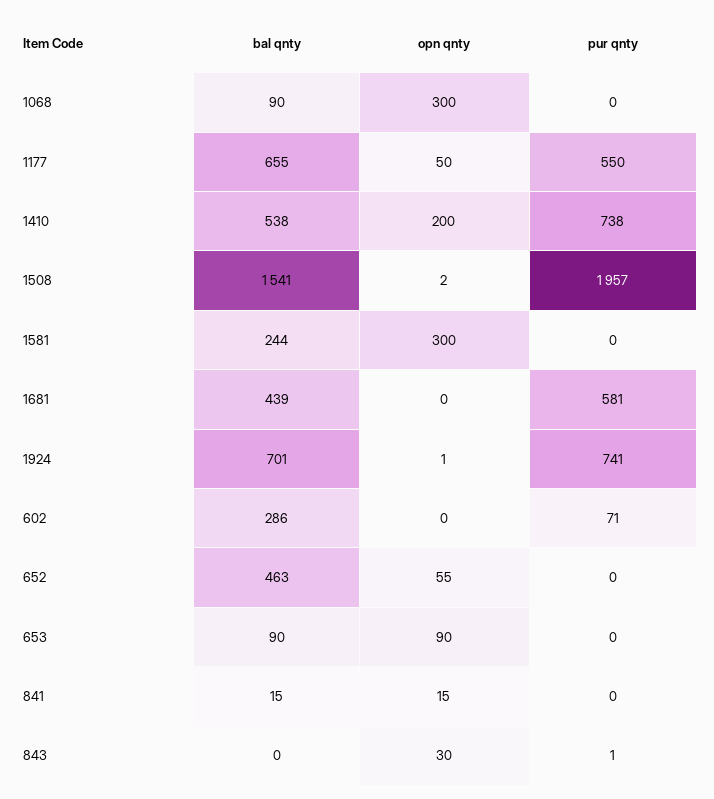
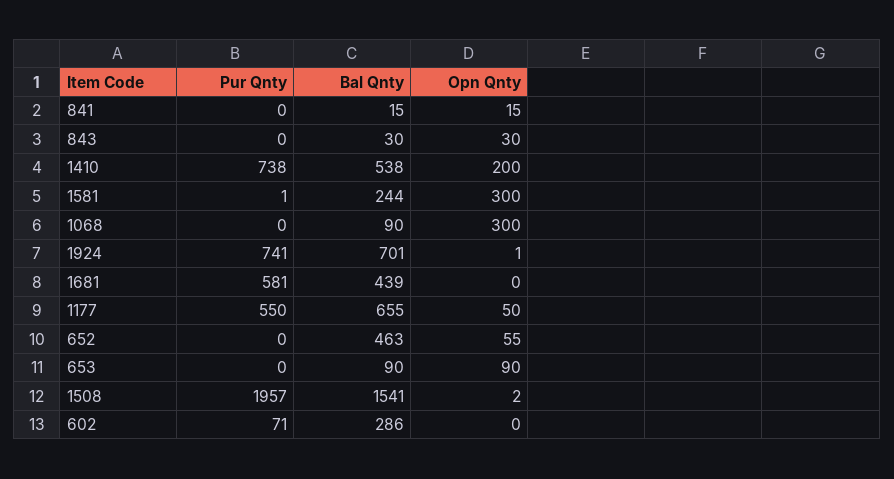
  {
    "bal qnty": {
      "1068": 90,
      "1177": 655,
      "1410": 538,
      "1508": 1541,
      "1581": 244,
      "1681": 439,
      "1924": 701,
      "602": 286,
      "652": 463,
      "653": 90,
      "841": 15,
-     "843": 0
+     "843": 30
    },
    "opn qnty": {
      "1068": 300,
      "1177": 50,
      "1410": 200,
      "1508": 2,
      "1581": 300,
      "1681": 0,
      "1924": 1,
      "602": 0,
      "652": 55,
      "653": 90,
      "841": 15,
      "843": 30
    },
    "pur qnty": {
      "1068": 0,
      "1177": 550,
      "1410": 738,
      "1508": 1957,
-     "1581": 0,
+     "1581": 1,
      "1681": 581,
      "1924": 741,
      "602": 71,
      "652": 0,
      "653": 0,
      "841": 0,
-     "843": 1
+     "843": 0
    }
  }

